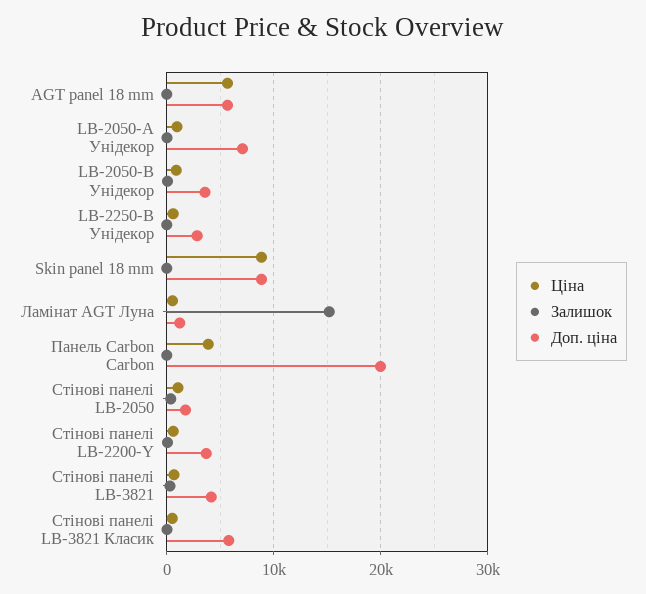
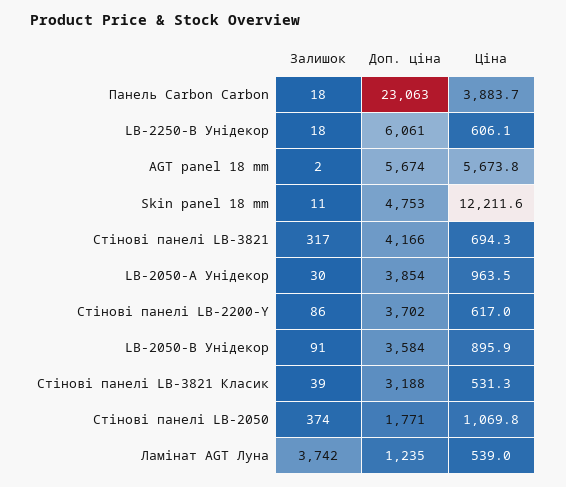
  {
    "Ціна": {
      "AGT panel 18 mm": 5673.8,
      "LB-2050-А Унідекор": 963.5,
      "LB-2050-В Унідекор": 895.9,
      "LB-2250-В Унідекор": 606.1,
-     "Skin panel 18 mm": 9000,
+     "Skin panel 18 mm": 12211.6,
      "Ламінат AGT Луна": 539,
      "Панель Carbon Carbon": 3883.7,
      "Стінові панелі LB-2050": 1069.8,
      "Стінові панелі LB-2200-Y": 617,
      "Стінові панелі LB-3821": 694.3,
      "Стінові панелі LB-3821 Класик": 531.3
    },
    "Залишок": {
      "AGT panel 18 mm": 2,
      "LB-2050-А Унідекор": 30,
      "LB-2050-В Унідекор": 91,
      "LB-2250-В Унідекор": 18,
      "Skin panel 18 mm": 11,
-     "Ламінат AGT Луна": 15000,
+     "Ламінат AGT Луна": 3742,
      "Панель Carbon Carbon": 18,
      "Стінові панелі LB-2050": 374,
      "Стінові панелі LB-2200-Y": 86,
      "Стінові панелі LB-3821": 317,
      "Стінові панелі LB-3821 Класик": 39
    },
    "Доп. ціна": {
      "AGT panel 18 mm": 5674,
-     "LB-2050-А Унідекор": 7000,
+     "LB-2050-А Унідекор": 3854,
      "LB-2050-В Унідекор": 3584,
-     "LB-2250-В Унідекор": 3000,
+     "LB-2250-В Унідекор": 6061,
-     "Skin panel 18 mm": 9000,
+     "Skin panel 18 mm": 4753,
      "Ламінат AGT Луна": 1235,
-     "Панель Carbon Carbon": 20000,
+     "Панель Carbon Carbon": 23063,
      "Стінові панелі LB-2050": 1771,
      "Стінові панелі LB-2200-Y": 3702,
      "Стінові панелі LB-3821": 4166,
-     "Стінові панелі LB-3821 Класик": 6000
+     "Стінові панелі LB-3821 Класик": 3188
    }
  }

